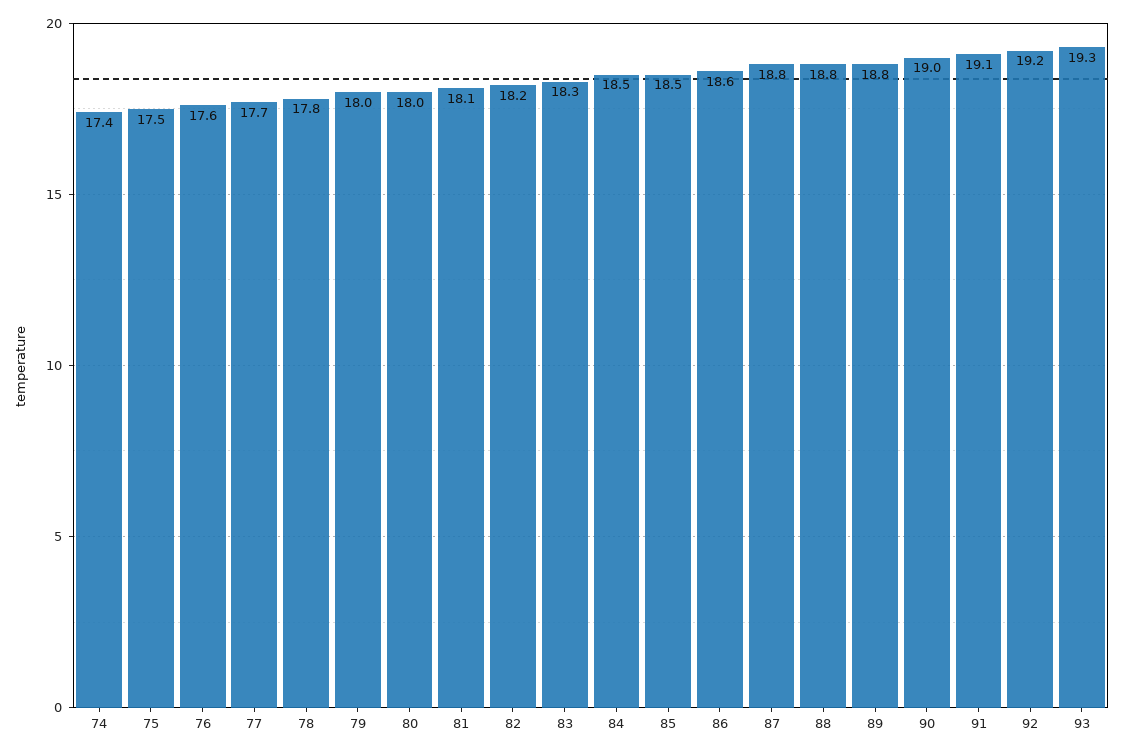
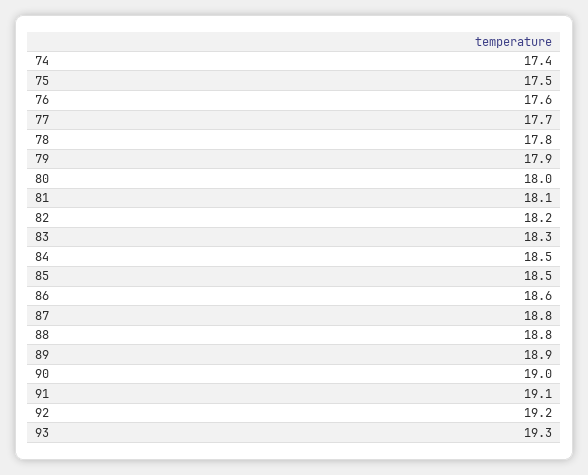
  {
    "74": 17.4,
    "75": 17.5,
    "76": 17.6,
    "77": 17.7,
    "78": 17.8,
-   "79": 18,
+   "79": 17.9,
    "80": 18,
    "81": 18.1,
    "82": 18.2,
    "83": 18.3,
    "84": 18.5,
    "85": 18.5,
    "86": 18.6,
    "87": 18.8,
    "88": 18.8,
-   "89": 18.8,
+   "89": 18.9,
    "90": 19,
    "91": 19.1,
    "92": 19.2,
    "93": 19.3
  }

